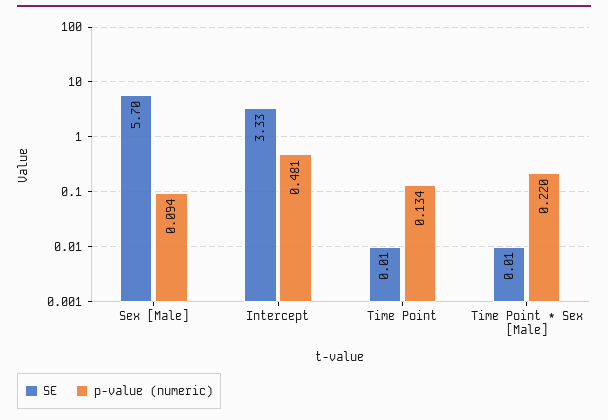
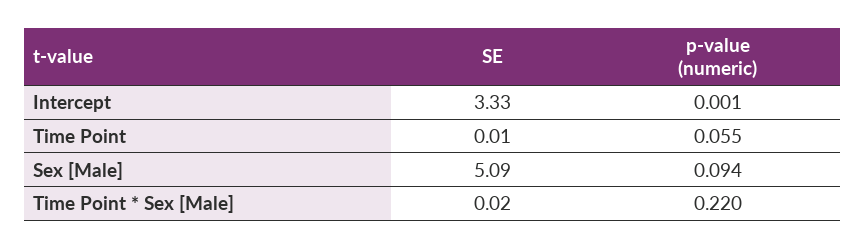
  {
    "SE": {
-     "Sex [Male]": 5.7,
+     "Sex [Male]": 5.09,
      "Intercept": 3.33,
      "Time Point": 0.01,
-     "Time Point * Sex [Male]": 0.01
+     "Time Point * Sex [Male]": 0.02
    },
    "p-value (numeric)": {
      "Sex [Male]": 0.094,
-     "Intercept": 0.481,
+     "Intercept": 0.001,
-     "Time Point": 0.134,
+     "Time Point": 0.055,
      "Time Point * Sex [Male]": 0.22
    }
  }

